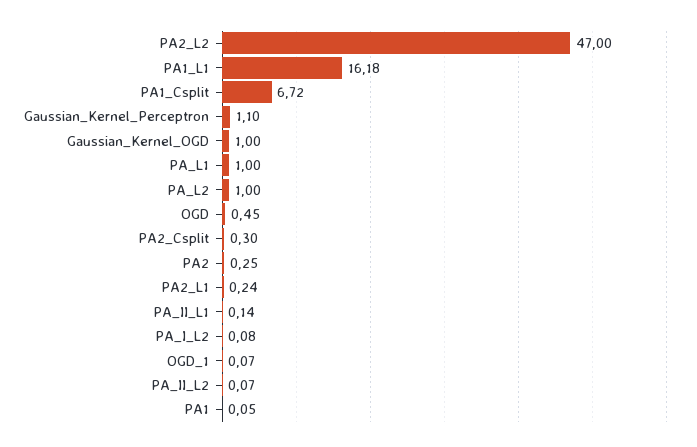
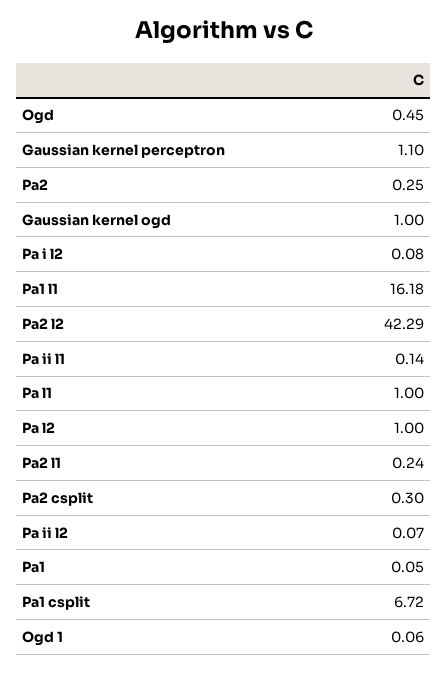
  {
-   "PA2_L2": 47,
+   "PA2_L2": 42.29,
    "PA1_L1": 16.18,
    "PA1_Csplit": 6.72,
    "Gaussian_Kernel_Perceptron": 1.1,
    "Gaussian_Kernel_OGD": 1,
    "PA_L1": 1,
    "PA_L2": 1,
    "OGD": 0.45,
    "PA2_Csplit": 0.3,
    "PA2": 0.25,
    "PA2_L1": 0.24,
    "PA_II_L1": 0.14,
    "PA_I_L2": 0.08,
-   "OGD_1": 0.07,
+   "OGD_1": 0.06,
    "PA_II_L2": 0.07,
    "PA1": 0.05
  }

